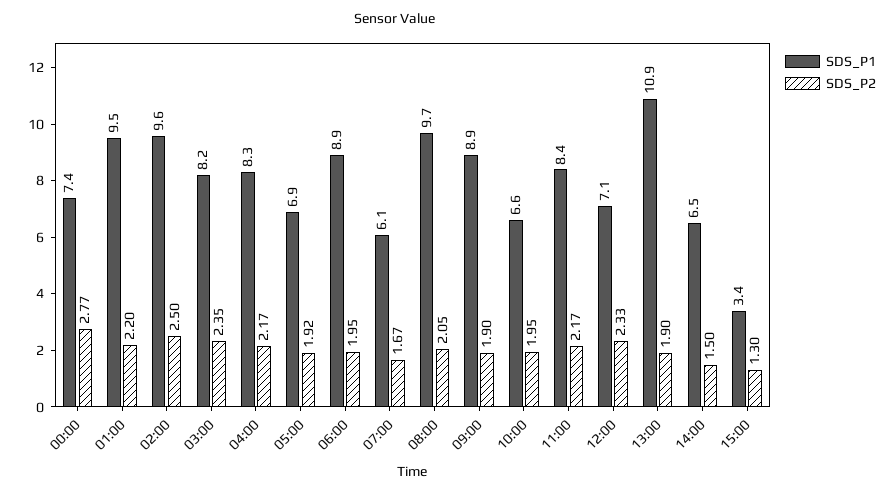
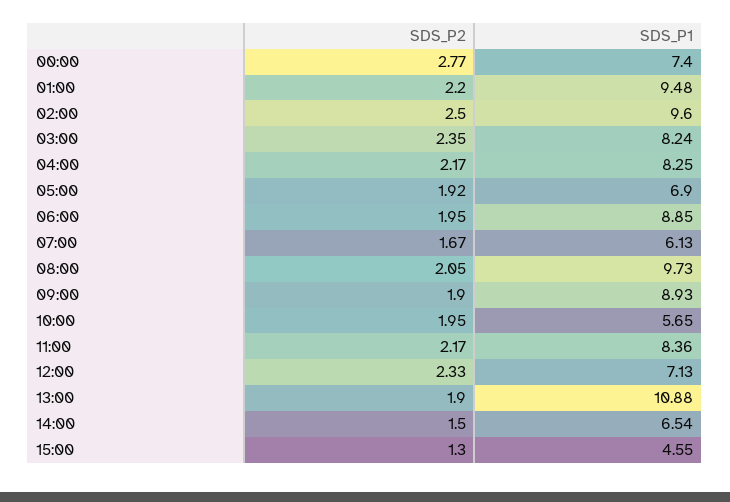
  {
    "SDS_P1": {
      "00:00": 7.4,
      "01:00": 9.48,
      "02:00": 9.6,
      "03:00": 8.24,
      "04:00": 8.25,
      "05:00": 6.9,
      "06:00": 8.85,
      "07:00": 6.13,
      "08:00": 9.73,
      "09:00": 8.93,
-     "10:00": 6.6,
+     "10:00": 5.65,
      "11:00": 8.36,
      "12:00": 7.13,
      "13:00": 10.88,
      "14:00": 6.54,
-     "15:00": 3.4
+     "15:00": 4.55
    },
    "SDS_P2": {
      "00:00": 2.77,
      "01:00": 2.2,
      "02:00": 2.5,
      "03:00": 2.35,
      "04:00": 2.17,
      "05:00": 1.92,
      "06:00": 1.95,
      "07:00": 1.67,
      "08:00": 2.05,
      "09:00": 1.9,
      "10:00": 1.95,
      "11:00": 2.17,
      "12:00": 2.33,
      "13:00": 1.9,
      "14:00": 1.5,
      "15:00": 1.3
    }
  }

